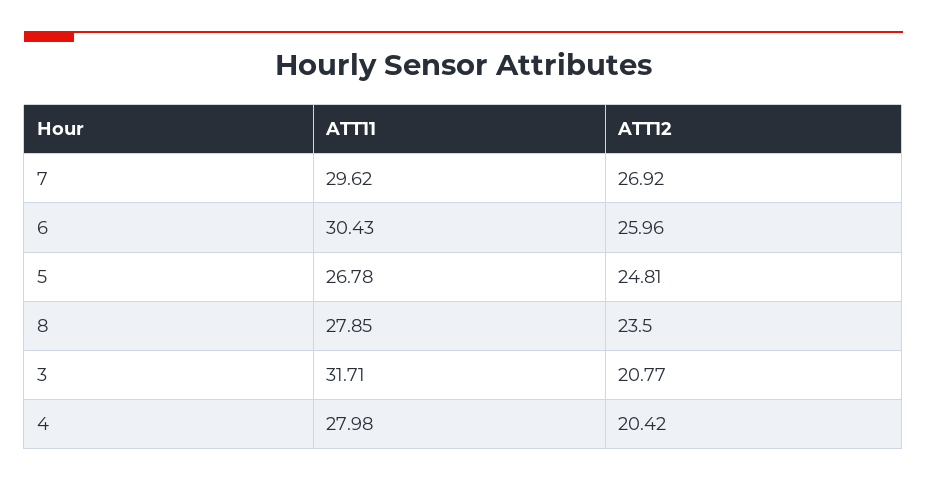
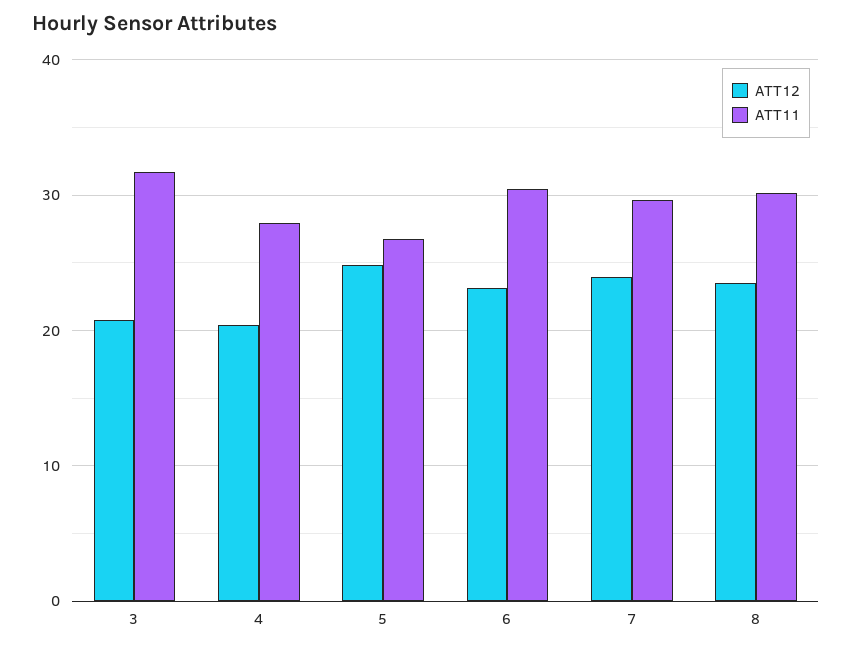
  {
    "ATT11": {
      "7": 29.62,
      "6": 30.43,
      "5": 26.78,
-     "8": 27.85,
+     "8": 30,
      "3": 31.71,
      "4": 27.98
    },
    "ATT12": {
-     "7": 26.92,
+     "7": 24,
-     "6": 25.96,
+     "6": 23,
      "5": 24.81,
      "8": 23.5,
      "3": 20.77,
      "4": 20.42
    }
  }

